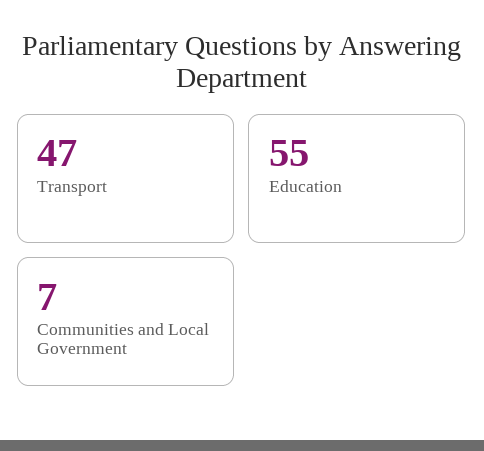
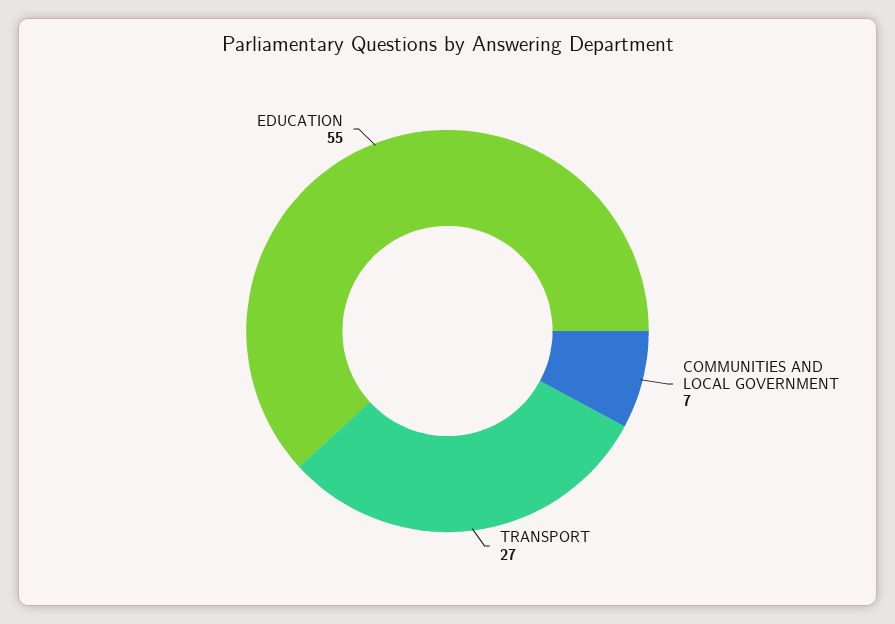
  {
-   "Transport": 47,
+   "Transport": 27,
    "Education": 55,
    "Communities and Local Government": 7
  }

